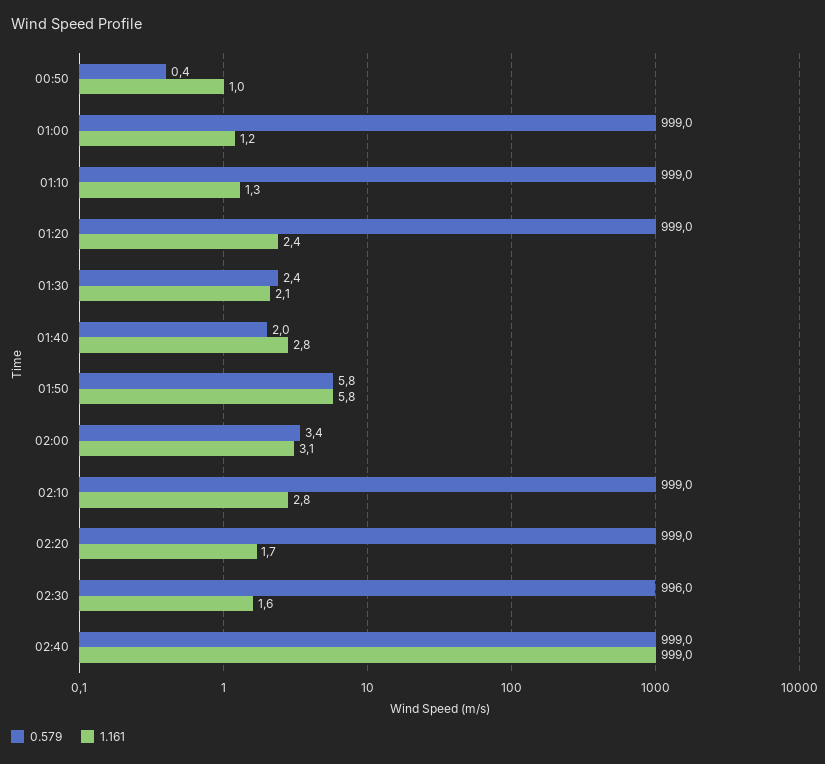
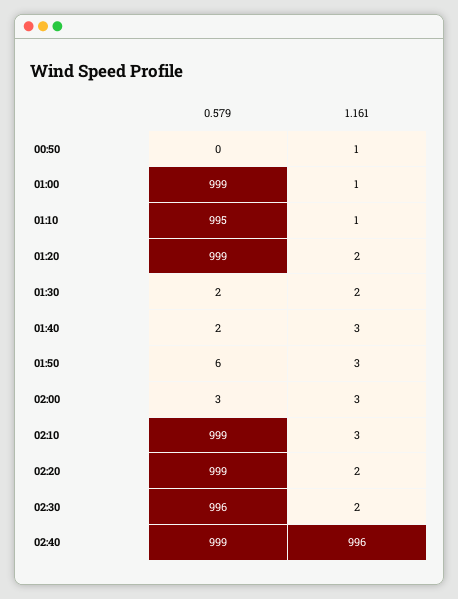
  {
    "0.579": {
      "00:50": 0.4,
      "01:00": 999,
-     "01:10": 999,
+     "01:10": 995,
      "01:20": 999,
      "01:30": 2.4,
      "01:40": 2,
      "01:50": 5.8,
      "02:00": 3.4,
      "02:10": 999,
      "02:20": 999,
      "02:30": 996,
      "02:40": 999
    },
    "1.161": {
      "00:50": 1,
      "01:00": 1.2,
      "01:10": 1.3,
      "01:20": 2.4,
      "01:30": 2.1,
      "01:40": 2.8,
-     "01:50": 5.8,
+     "01:50": 3,
      "02:00": 3.1,
      "02:10": 2.8,
      "02:20": 1.7,
      "02:30": 1.6,
-     "02:40": 999
+     "02:40": 996
    }
  }

